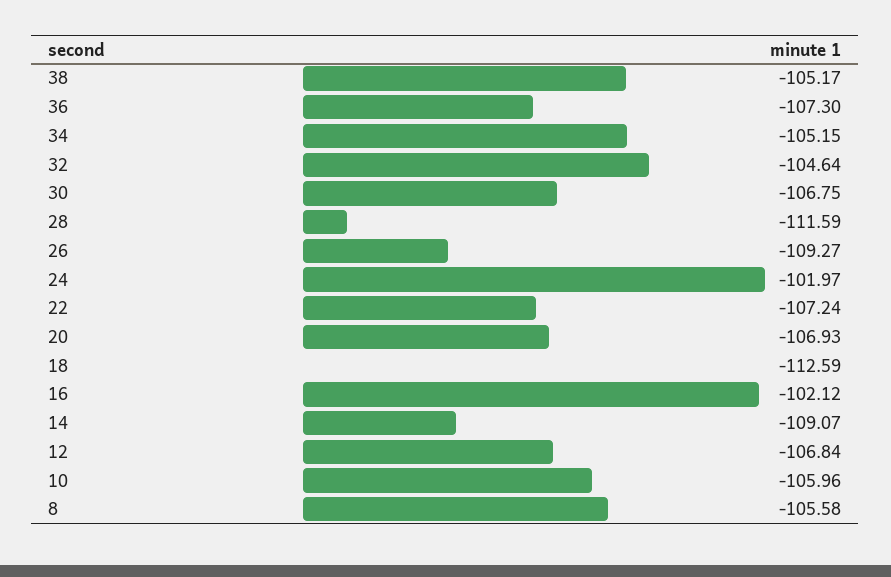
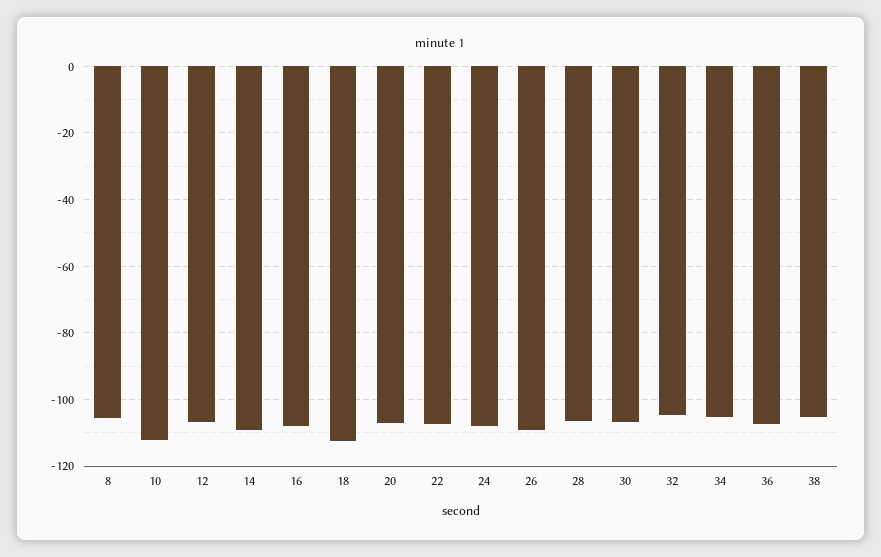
  {
    "38": -105.17,
    "36": -107.3,
    "34": -105.15,
    "32": -104.64,
    "30": -106.75,
-   "28": -111.59,
+   "28": -106,
    "26": -109.27,
-   "24": -101.97,
+   "24": -108,
    "22": -107.24,
    "20": -106.93,
    "18": -112.59,
-   "16": -102.12,
+   "16": -108,
    "14": -109.07,
    "12": -106.84,
-   "10": -105.96,
+   "10": -112,
    "8": -105.58
  }

